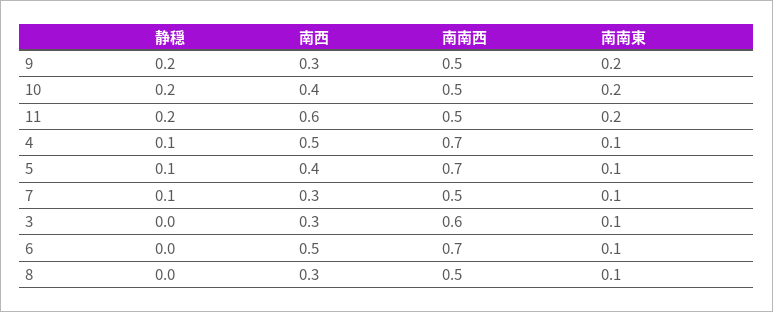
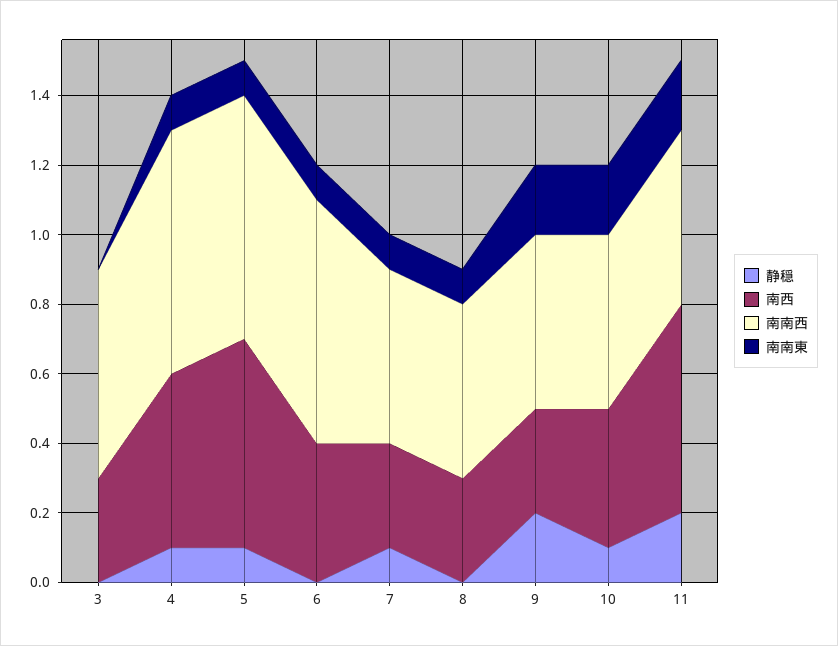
  {
    "静穏": {
      "9": 0.2,
-     "10": 0.2,
+     "10": 0.1,
      "11": 0.2,
      "4": 0.1,
      "5": 0.1,
      "7": 0.1,
      "3": 0,
      "6": 0,
      "8": 0
    },
    "南西": {
      "9": 0.3,
      "10": 0.4,
      "11": 0.6,
      "4": 0.5,
-     "5": 0.4,
+     "5": 0.6,
      "7": 0.3,
      "3": 0.3,
-     "6": 0.5,
+     "6": 0.4,
      "8": 0.3
    },
    "南南西": {
      "9": 0.5,
      "10": 0.5,
      "11": 0.5,
      "4": 0.7,
      "5": 0.7,
      "7": 0.5,
      "3": 0.6,
      "6": 0.7,
      "8": 0.5
    },
    "南南東": {
      "9": 0.2,
      "10": 0.2,
      "11": 0.2,
      "4": 0.1,
      "5": 0.1,
      "7": 0.1,
-     "3": 0.1,
+     "3": 0,
      "6": 0.1,
      "8": 0.1
    }
  }

